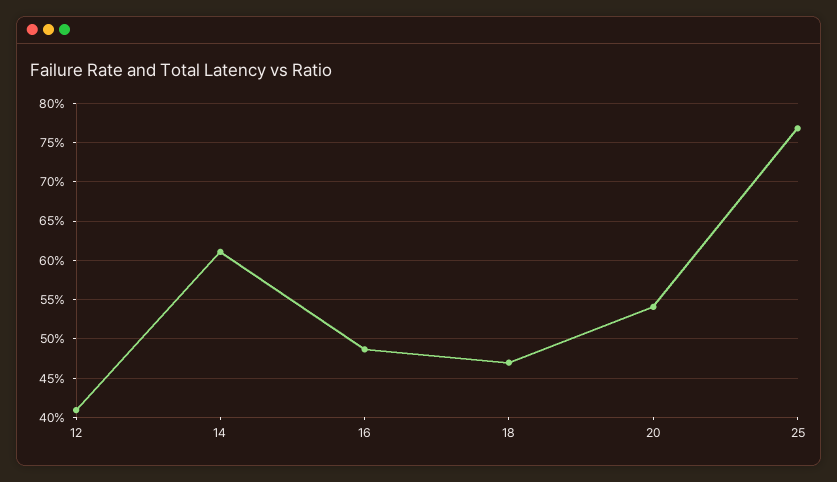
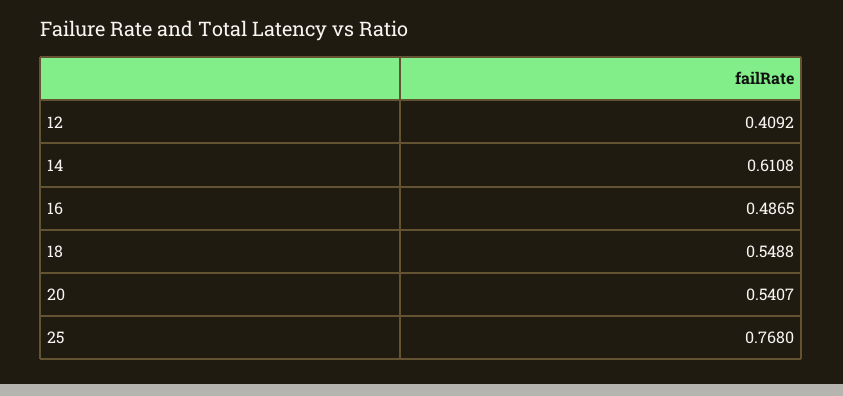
  {
    "12": 0.4092,
    "14": 0.6108,
    "16": 0.4865,
-   "18": 0.47,
+   "18": 0.5488,
    "20": 0.5407,
    "25": 0.768
  }

